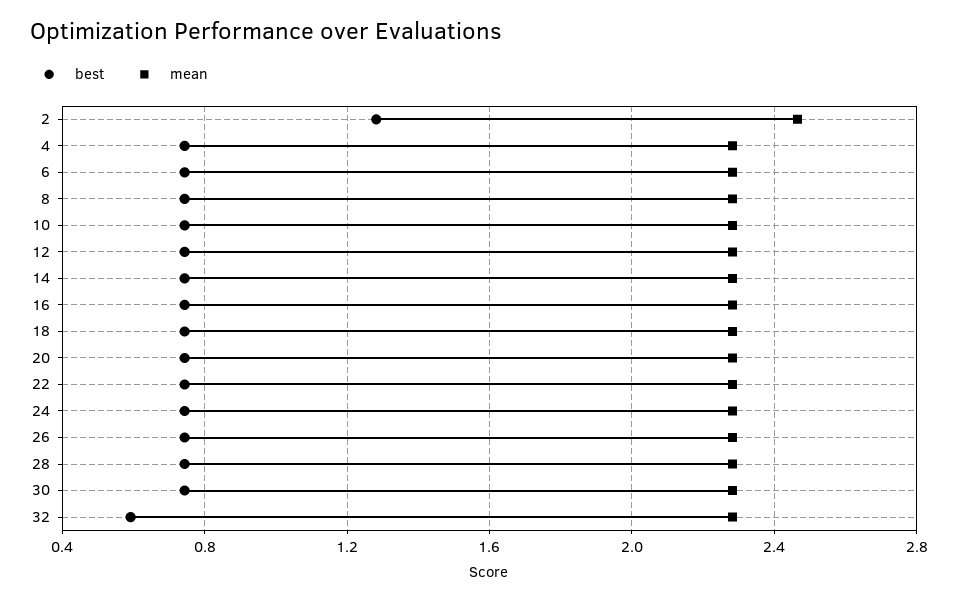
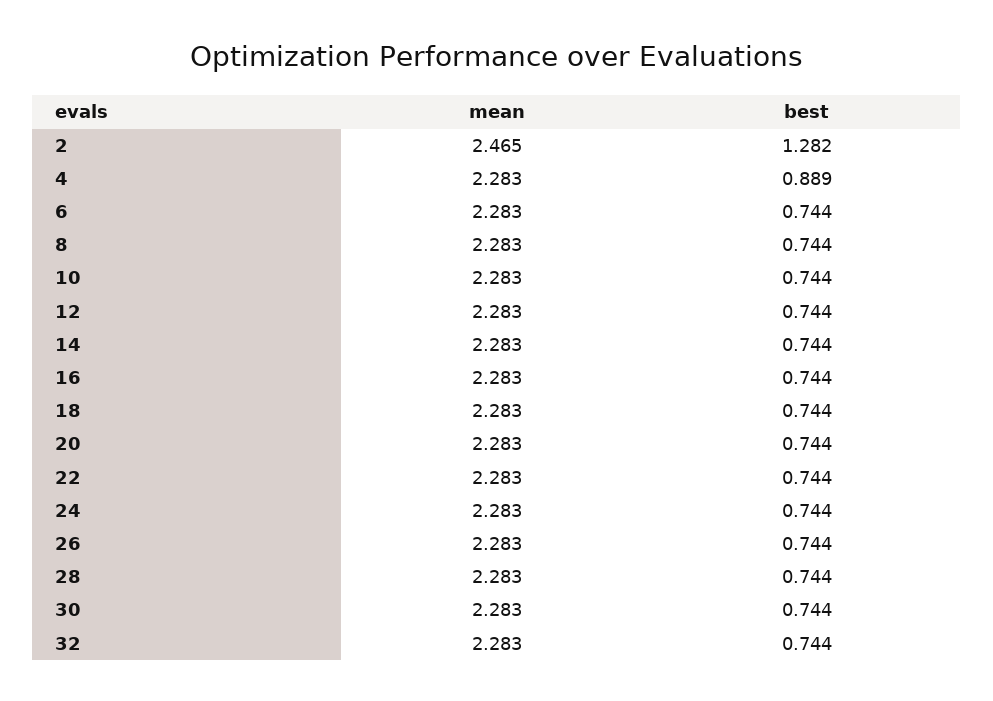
  {
    "best": {
      "2": 1.282,
-     "4": 0.75,
+     "4": 0.889,
      "6": 0.744,
      "8": 0.744,
      "10": 0.744,
      "12": 0.744,
      "14": 0.744,
      "16": 0.744,
      "18": 0.744,
      "20": 0.744,
      "22": 0.744,
      "24": 0.744,
      "26": 0.744,
      "28": 0.744,
      "30": 0.744,
-     "32": 0.6
+     "32": 0.744
    },
    "mean": {
      "2": 2.465,
      "4": 2.283,
      "6": 2.283,
      "8": 2.283,
      "10": 2.283,
      "12": 2.283,
      "14": 2.283,
      "16": 2.283,
      "18": 2.283,
      "20": 2.283,
      "22": 2.283,
      "24": 2.283,
      "26": 2.283,
      "28": 2.283,
      "30": 2.283,
      "32": 2.283
    }
  }

